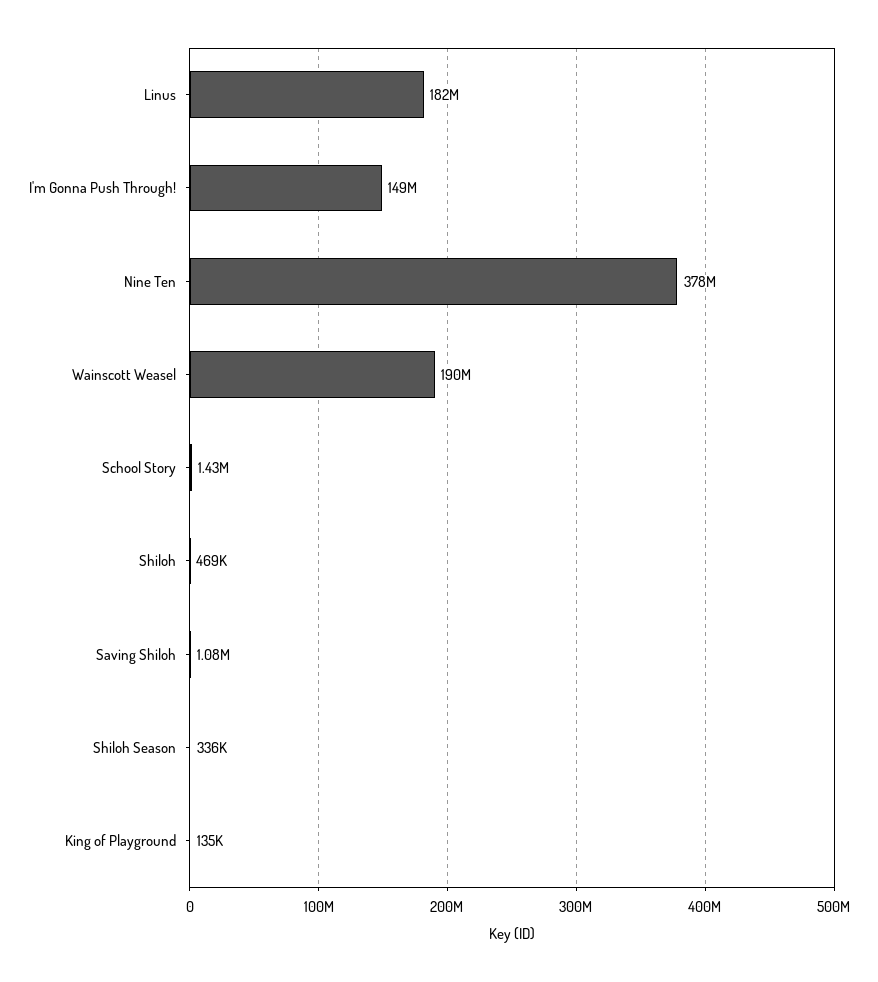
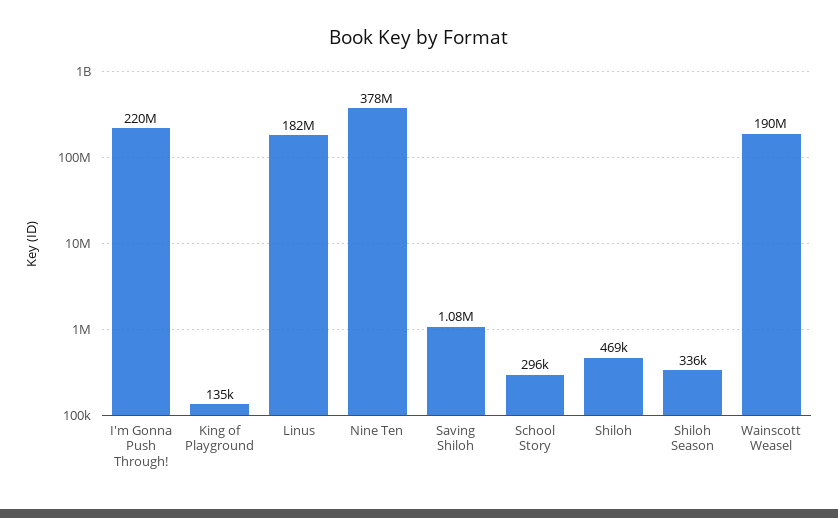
  {
    "Linus": 182000000,
-   "I'm Gonna Push Through!": 149000000,
+   "I'm Gonna Push Through!": 220000000,
    "Nine Ten": 378000000,
    "Wainscott Weasel": 190000000,
-   "School Story": 1430000,
+   "School Story": 296000,
    "Shiloh": 469000,
    "Saving Shiloh": 1080000,
    "Shiloh Season": 336000,
    "King of Playground": 135000
  }

